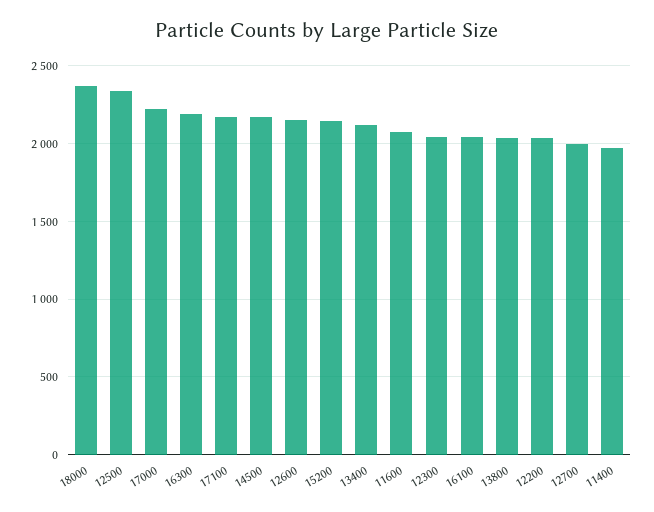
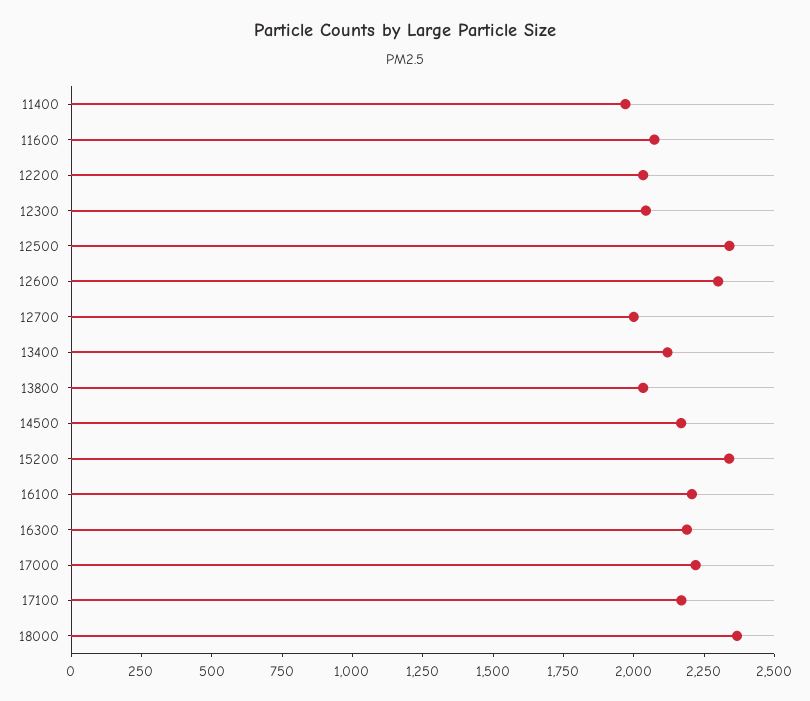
  {
    "18000": 2350,
    "12500": 2350,
    "17000": 2200,
    "16300": 2200,
    "17100": 2150,
    "14500": 2150,
-   "12600": 2150,
+   "12600": 2300,
-   "15200": 2150,
+   "15200": 2350,
    "13400": 2100,
    "11600": 2050,
    "12300": 2050,
-   "16100": 2050,
+   "16100": 2200,
    "13800": 2050,
    "12200": 2050,
    "12700": 2000,
    "11400": 1950
  }

